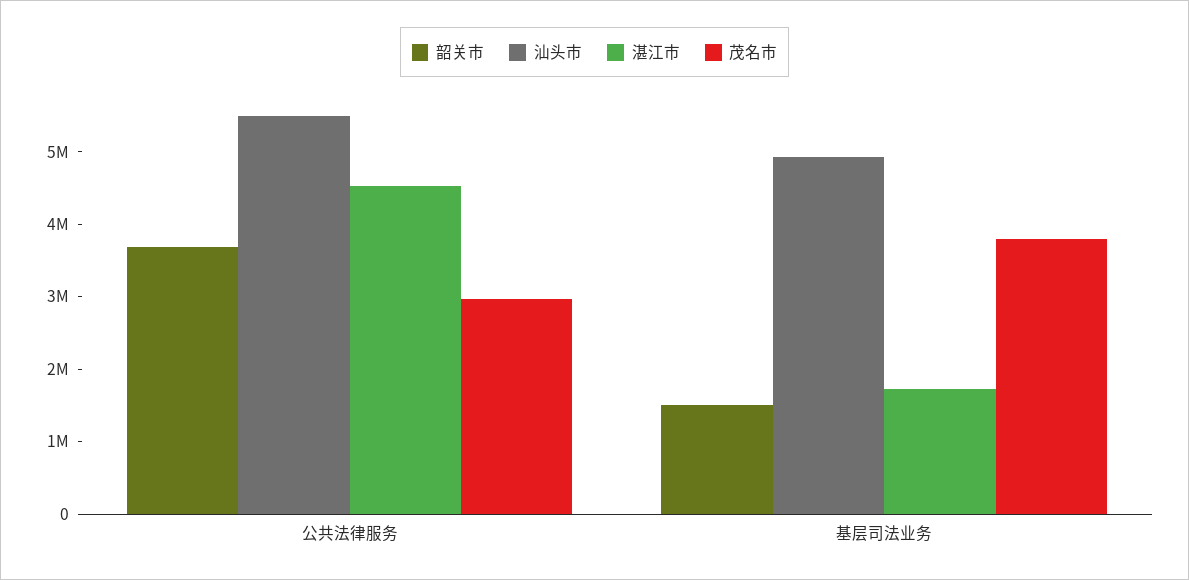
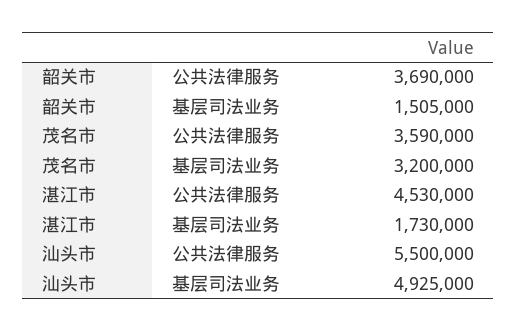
  {
    "韶关市": {
      "公共法律服务": 3690000,
      "基层司法业务": 1505000
    },
    "汕头市": {
      "公共法律服务": 5500000,
      "基层司法业务": 4925000
    },
    "湛江市": {
      "公共法律服务": 4530000,
      "基层司法业务": 1730000
    },
    "茂名市": {
-     "公共法律服务": 3000000,
+     "公共法律服务": 3590000,
-     "基层司法业务": 3800000
+     "基层司法业务": 3200000
    }
  }

